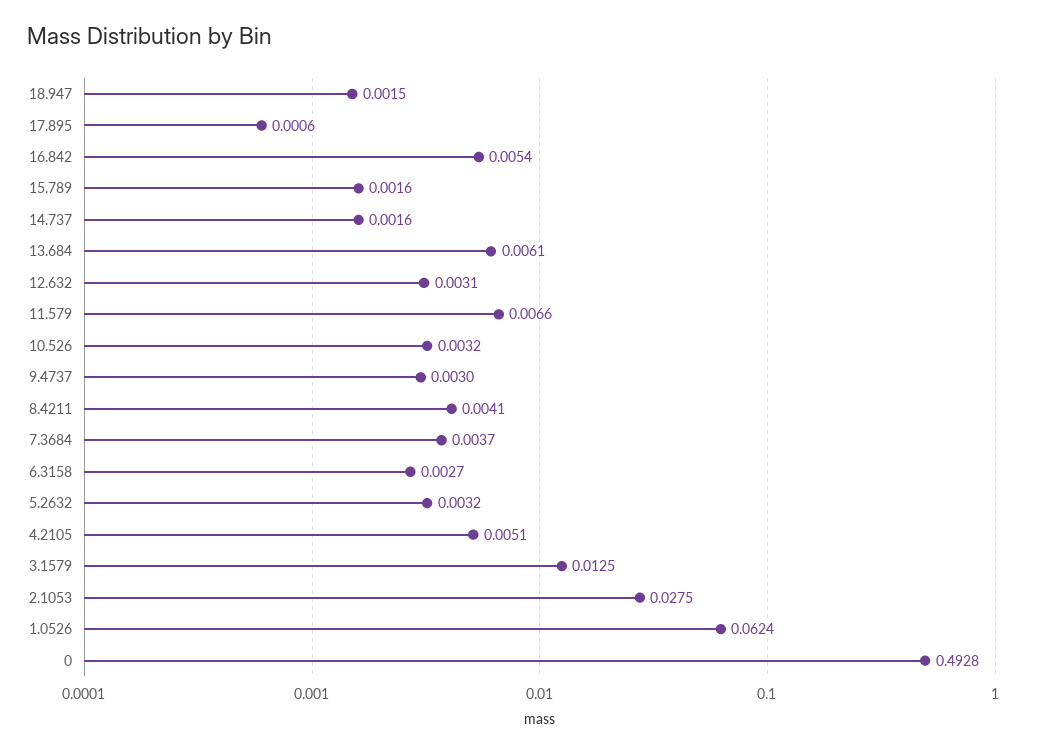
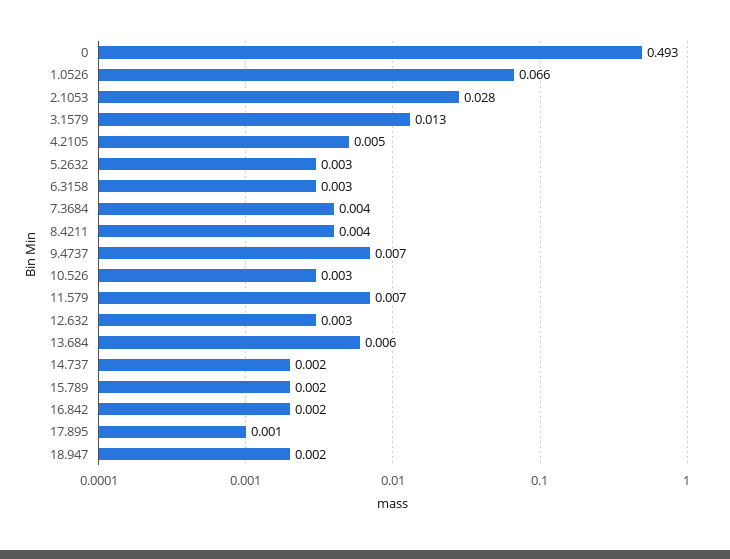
  {
    "18.947": 0.0015,
    "17.895": 0.0006,
-   "16.842": 0.0054,
+   "16.842": 0.002,
    "15.789": 0.0016,
    "14.737": 0.0016,
    "13.684": 0.0061,
    "12.632": 0.0031,
    "11.579": 0.0066,
    "10.526": 0.0032,
-   "9.4737": 0.003,
+   "9.4737": 0.007,
    "8.4211": 0.0041,
    "7.3684": 0.0037,
    "6.3158": 0.0027,
    "5.2632": 0.0032,
    "4.2105": 0.0051,
    "3.1579": 0.0125,
    "2.1053": 0.0275,
-   "1.0526": 0.0624,
+   "1.0526": 0.066,
    "0": 0.4928
  }

